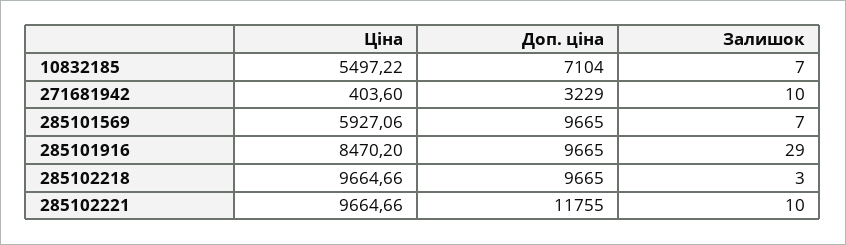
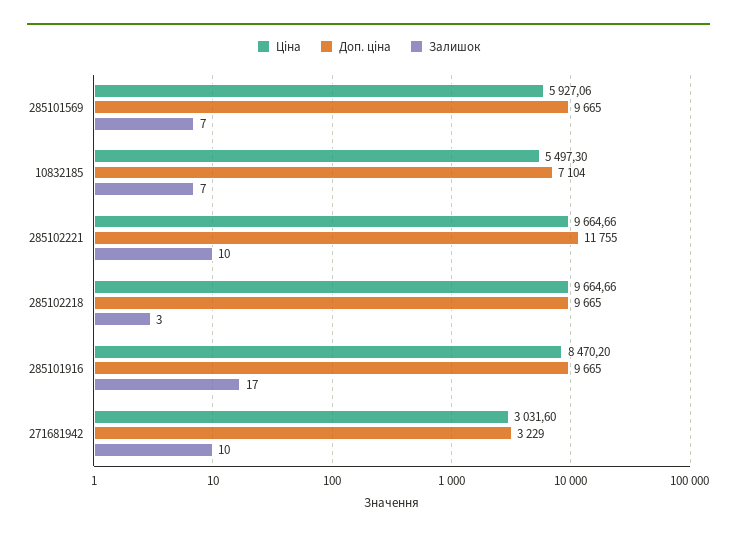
  {
    "Ціна": {
-     "10832185": 5497.22,
+     "10832185": 5497.3,
-     "271681942": 403.6,
+     "271681942": 3031.6,
      "285101569": 5927.06,
      "285101916": 8470.2,
      "285102218": 9664.66,
      "285102221": 9664.66
    },
    "Доп. ціна": {
      "10832185": 7104,
      "271681942": 3229,
      "285101569": 9665,
      "285101916": 9665,
      "285102218": 9665,
      "285102221": 11755
    },
    "Залишок": {
      "10832185": 7,
      "271681942": 10,
      "285101569": 7,
-     "285101916": 29,
+     "285101916": 17,
      "285102218": 3,
      "285102221": 10
    }
  }

